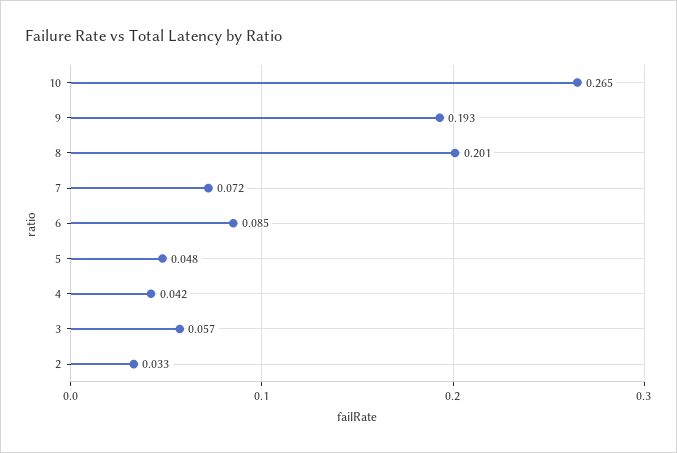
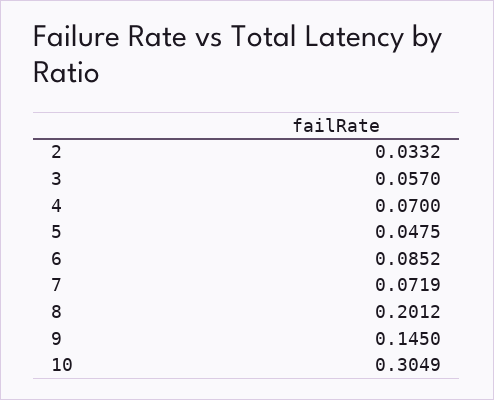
  {
-   "10": 0.265,
+   "10": 0.3049,
-   "9": 0.193,
+   "9": 0.145,
    "8": 0.2012,
    "7": 0.0719,
    "6": 0.0852,
    "5": 0.0475,
-   "4": 0.042,
+   "4": 0.07,
    "3": 0.057,
    "2": 0.0332
  }

